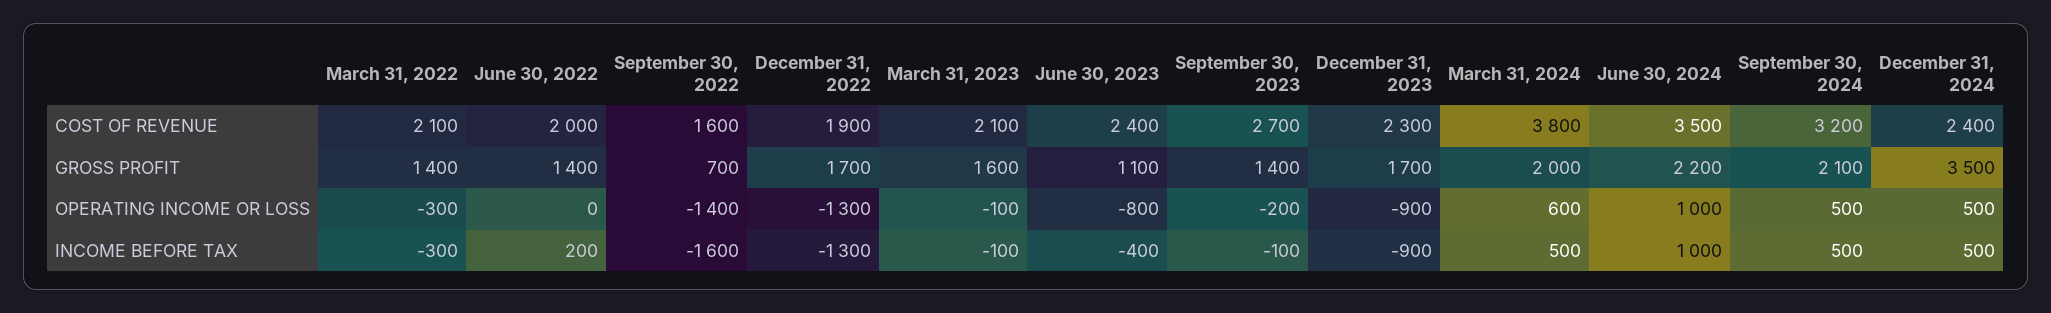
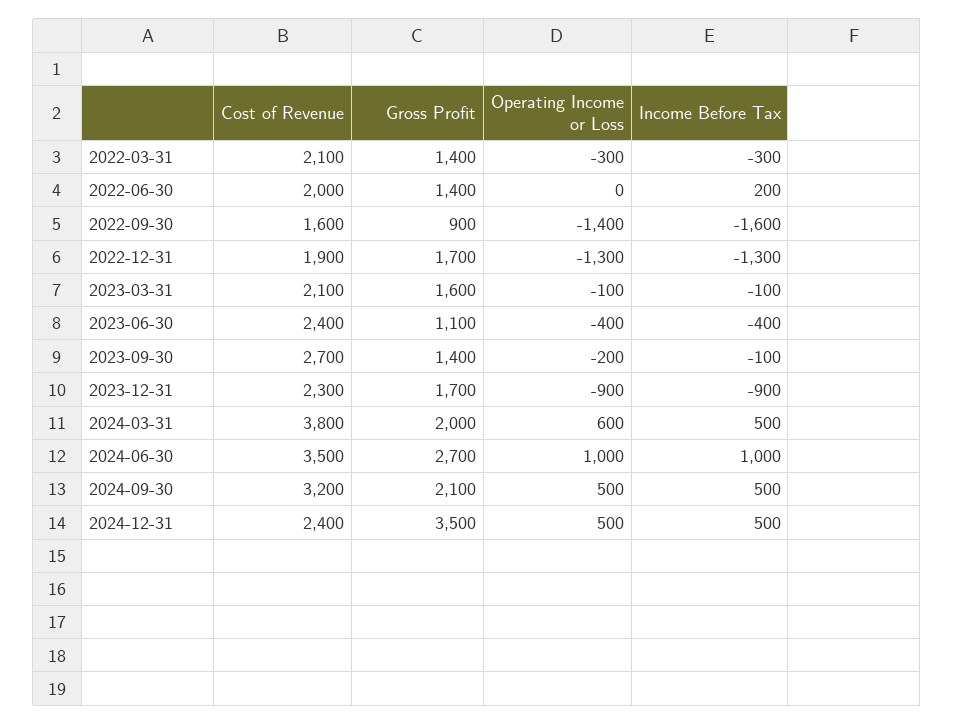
  {
    "March 31, 2022": {
      "COST OF REVENUE": 2100,
      "GROSS PROFIT": 1400,
      "OPERATING INCOME OR LOSS": -300,
      "INCOME BEFORE TAX": -300
    },
    "June 30, 2022": {
      "COST OF REVENUE": 2000,
      "GROSS PROFIT": 1400,
      "OPERATING INCOME OR LOSS": 0,
      "INCOME BEFORE TAX": 200
    },
    "September 30, 2022": {
      "COST OF REVENUE": 1600,
-     "GROSS PROFIT": 700,
+     "GROSS PROFIT": 900,
      "OPERATING INCOME OR LOSS": -1400,
      "INCOME BEFORE TAX": -1600
    },
    "December 31, 2022": {
      "COST OF REVENUE": 1900,
      "GROSS PROFIT": 1700,
      "OPERATING INCOME OR LOSS": -1300,
      "INCOME BEFORE TAX": -1300
    },
    "March 31, 2023": {
      "COST OF REVENUE": 2100,
      "GROSS PROFIT": 1600,
      "OPERATING INCOME OR LOSS": -100,
      "INCOME BEFORE TAX": -100
    },
    "June 30, 2023": {
      "COST OF REVENUE": 2400,
      "GROSS PROFIT": 1100,
-     "OPERATING INCOME OR LOSS": -800,
+     "OPERATING INCOME OR LOSS": -400,
      "INCOME BEFORE TAX": -400
    },
    "September 30, 2023": {
      "COST OF REVENUE": 2700,
      "GROSS PROFIT": 1400,
      "OPERATING INCOME OR LOSS": -200,
      "INCOME BEFORE TAX": -100
    },
    "December 31, 2023": {
      "COST OF REVENUE": 2300,
      "GROSS PROFIT": 1700,
      "OPERATING INCOME OR LOSS": -900,
      "INCOME BEFORE TAX": -900
    },
    "March 31, 2024": {
      "COST OF REVENUE": 3800,
      "GROSS PROFIT": 2000,
      "OPERATING INCOME OR LOSS": 600,
      "INCOME BEFORE TAX": 500
    },
    "June 30, 2024": {
      "COST OF REVENUE": 3500,
-     "GROSS PROFIT": 2200,
+     "GROSS PROFIT": 2700,
      "OPERATING INCOME OR LOSS": 1000,
      "INCOME BEFORE TAX": 1000
    },
    "September 30, 2024": {
      "COST OF REVENUE": 3200,
      "GROSS PROFIT": 2100,
      "OPERATING INCOME OR LOSS": 500,
      "INCOME BEFORE TAX": 500
    },
    "December 31, 2024": {
      "COST OF REVENUE": 2400,
      "GROSS PROFIT": 3500,
      "OPERATING INCOME OR LOSS": 500,
      "INCOME BEFORE TAX": 500
    }
  }

